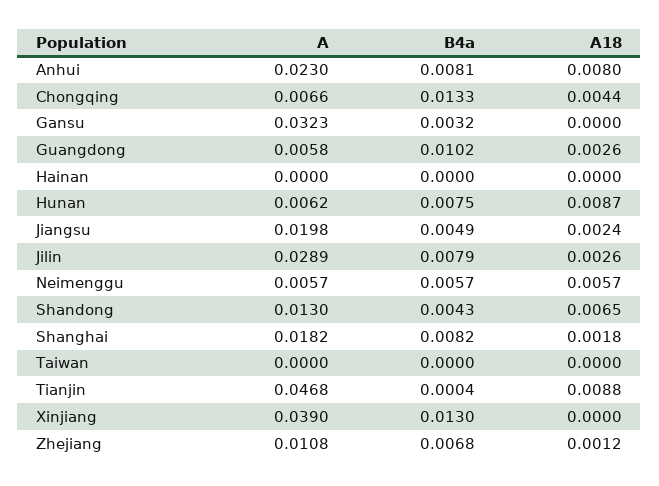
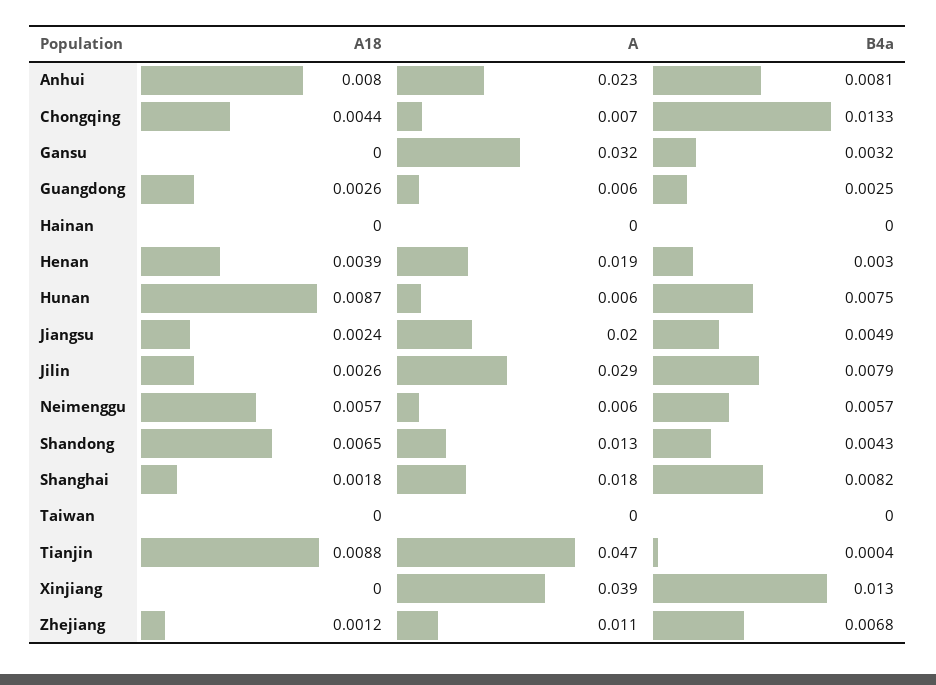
  {
    "A": {
      "Anhui": 0.023,
      "Chongqing": 0.0066,
      "Gansu": 0.0323,
      "Guangdong": 0.0058,
      "Hainan": 0,
      "Hunan": 0.0062,
      "Jiangsu": 0.0198,
      "Jilin": 0.0289,
      "Neimenggu": 0.0057,
      "Shandong": 0.013,
      "Shanghai": 0.0182,
      "Taiwan": 0,
      "Tianjin": 0.0468,
      "Xinjiang": 0.039,
-     "Zhejiang": 0.0108
+     "Zhejiang": 0.0108,
+     "Henan": 0.019
    },
    "B4a": {
      "Anhui": 0.0081,
      "Chongqing": 0.0133,
      "Gansu": 0.0032,
-     "Guangdong": 0.0102,
+     "Guangdong": 0.0025,
      "Hainan": 0,
      "Hunan": 0.0075,
      "Jiangsu": 0.0049,
      "Jilin": 0.0079,
      "Neimenggu": 0.0057,
      "Shandong": 0.0043,
      "Shanghai": 0.0082,
      "Taiwan": 0,
      "Tianjin": 0.0004,
      "Xinjiang": 0.013,
-     "Zhejiang": 0.0068
+     "Zhejiang": 0.0068,
+     "Henan": 0.003
    },
    "A18": {
      "Anhui": 0.008,
      "Chongqing": 0.0044,
      "Gansu": 0,
      "Guangdong": 0.0026,
      "Hainan": 0,
      "Hunan": 0.0087,
      "Jiangsu": 0.0024,
      "Jilin": 0.0026,
      "Neimenggu": 0.0057,
      "Shandong": 0.0065,
      "Shanghai": 0.0018,
      "Taiwan": 0,
      "Tianjin": 0.0088,
      "Xinjiang": 0,
-     "Zhejiang": 0.0012
+     "Zhejiang": 0.0012,
+     "Henan": 0.0039
    }
  }

